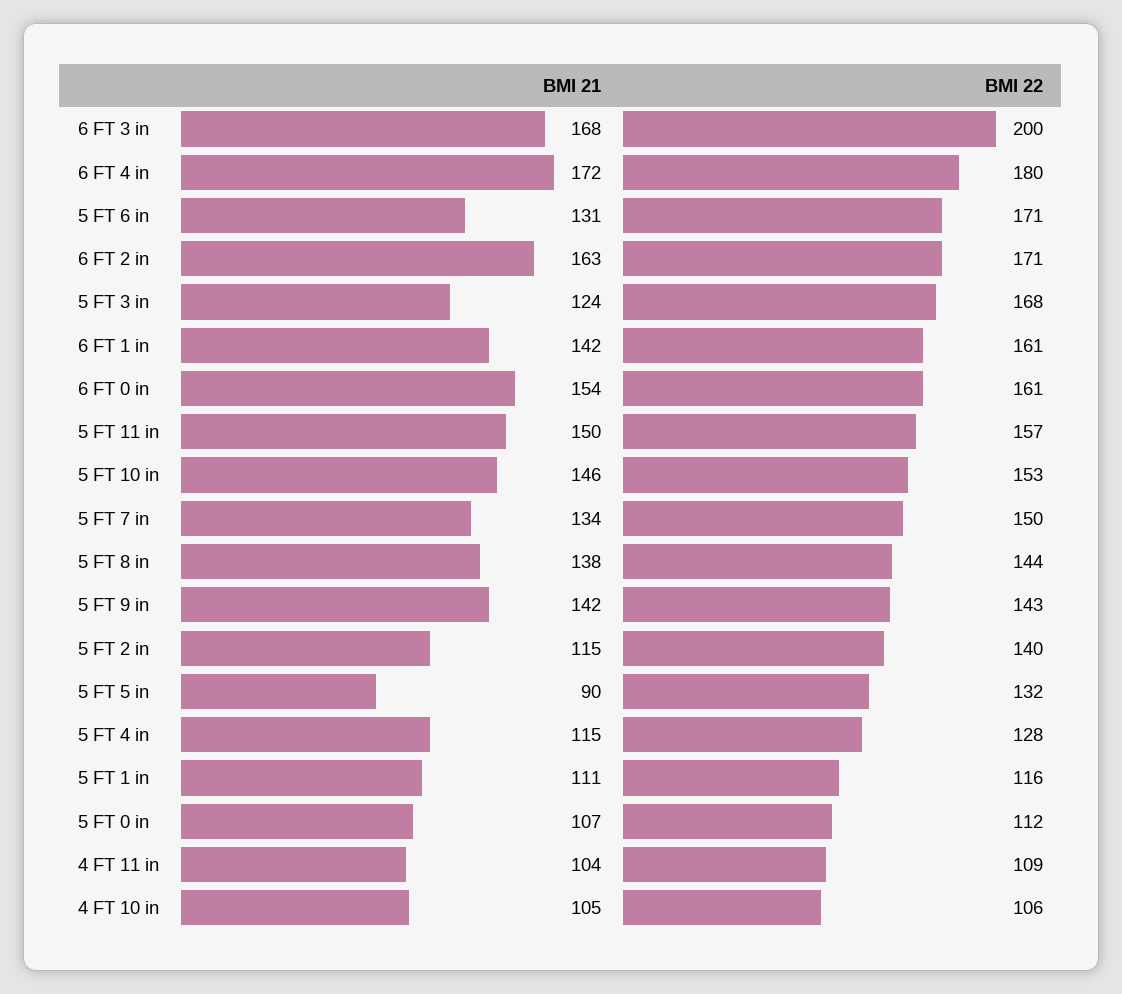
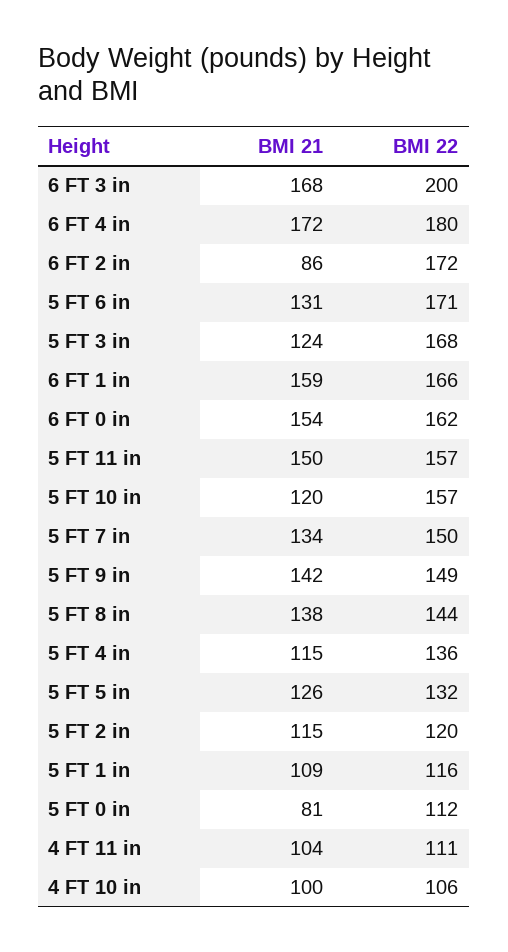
  {
    "BMI 21": {
      "6 FT 3 in": 168,
      "6 FT 4 in": 172,
      "5 FT 6 in": 131,
-     "6 FT 2 in": 163,
+     "6 FT 2 in": 86,
      "5 FT 3 in": 124,
-     "6 FT 1 in": 142,
+     "6 FT 1 in": 159,
      "6 FT 0 in": 154,
      "5 FT 11 in": 150,
-     "5 FT 10 in": 146,
+     "5 FT 10 in": 120,
      "5 FT 7 in": 134,
      "5 FT 8 in": 138,
      "5 FT 9 in": 142,
      "5 FT 2 in": 115,
-     "5 FT 5 in": 90,
+     "5 FT 5 in": 126,
      "5 FT 4 in": 115,
-     "5 FT 1 in": 111,
+     "5 FT 1 in": 109,
-     "5 FT 0 in": 107,
+     "5 FT 0 in": 81,
      "4 FT 11 in": 104,
-     "4 FT 10 in": 105
+     "4 FT 10 in": 100
    },
    "BMI 22": {
      "6 FT 3 in": 200,
      "6 FT 4 in": 180,
      "5 FT 6 in": 171,
-     "6 FT 2 in": 171,
+     "6 FT 2 in": 172,
      "5 FT 3 in": 168,
-     "6 FT 1 in": 161,
+     "6 FT 1 in": 166,
-     "6 FT 0 in": 161,
+     "6 FT 0 in": 162,
      "5 FT 11 in": 157,
-     "5 FT 10 in": 153,
+     "5 FT 10 in": 157,
      "5 FT 7 in": 150,
      "5 FT 8 in": 144,
-     "5 FT 9 in": 143,
+     "5 FT 9 in": 149,
-     "5 FT 2 in": 140,
+     "5 FT 2 in": 120,
      "5 FT 5 in": 132,
-     "5 FT 4 in": 128,
+     "5 FT 4 in": 136,
      "5 FT 1 in": 116,
      "5 FT 0 in": 112,
-     "4 FT 11 in": 109,
+     "4 FT 11 in": 111,
      "4 FT 10 in": 106
    }
  }

